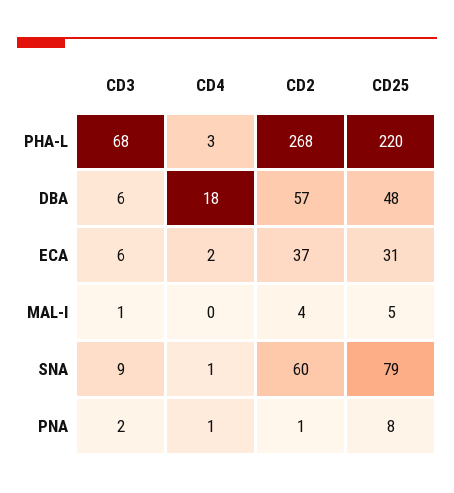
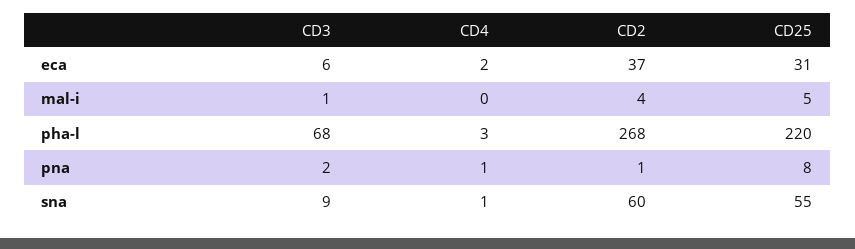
  {
    "CD3": {
      "PHA-L": 68,
-     "DBA": 6,
      "ECA": 6,
      "MAL-I": 1,
      "SNA": 9,
      "PNA": 2
    },
    "CD4": {
      "PHA-L": 3,
-     "DBA": 18,
      "ECA": 2,
      "MAL-I": 0,
      "SNA": 1,
      "PNA": 1
    },
    "CD2": {
      "PHA-L": 268,
-     "DBA": 57,
      "ECA": 37,
      "MAL-I": 4,
      "SNA": 60,
      "PNA": 1
    },
    "CD25": {
      "PHA-L": 220,
-     "DBA": 48,
      "ECA": 31,
      "MAL-I": 5,
-     "SNA": 79,
+     "SNA": 55,
      "PNA": 8
    }
  }

